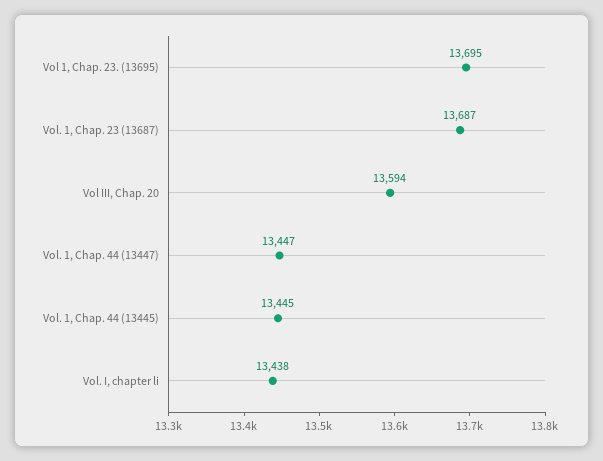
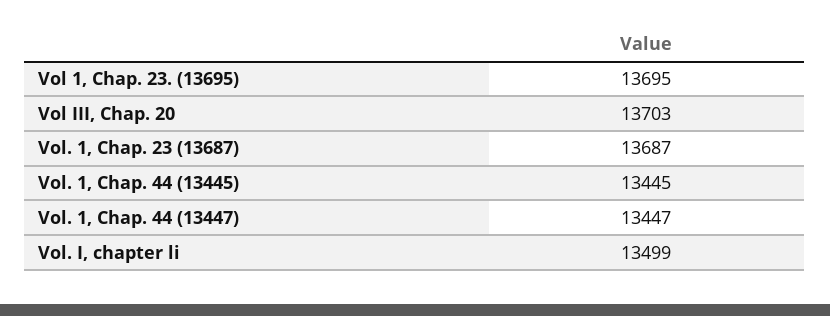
  {
    "Vol 1, Chap. 23. (13695)": 13695,
    "Vol. 1, Chap. 23 (13687)": 13687,
-   "Vol III, Chap. 20": 13594,
+   "Vol III, Chap. 20": 13703,
    "Vol. 1, Chap. 44 (13447)": 13447,
    "Vol. 1, Chap. 44 (13445)": 13445,
-   "Vol. I, chapter li": 13438
+   "Vol. I, chapter li": 13499
  }

